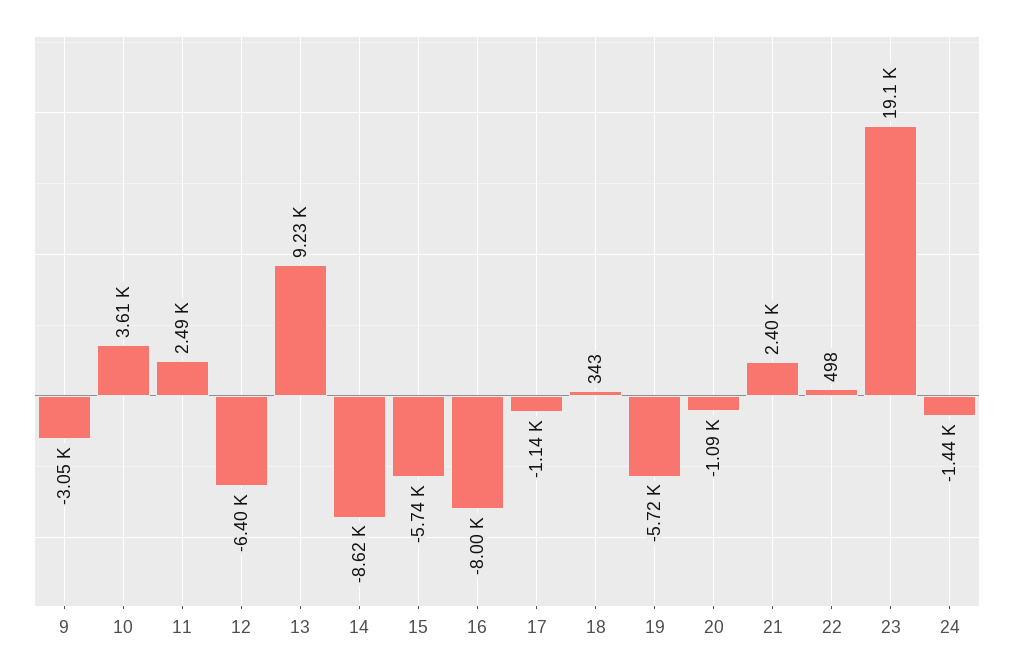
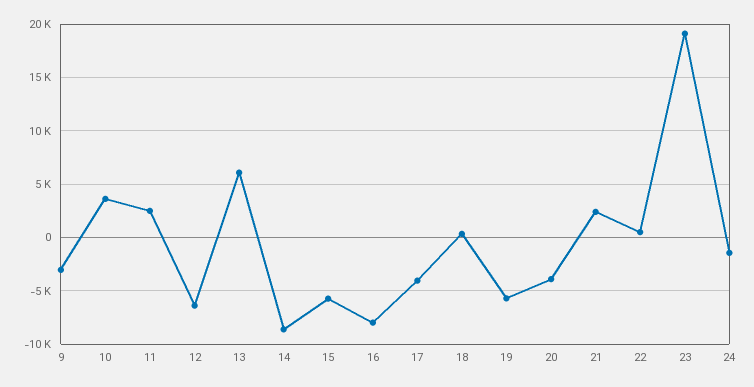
  {
    "9": -3050,
    "10": 3610,
    "11": 2490,
    "12": -6400,
-   "13": 9230,
+   "13": 6000,
    "14": -8620,
    "15": -5740,
    "16": -8000,
-   "17": -1140,
+   "17": -4000,
    "18": 343,
    "19": -5720,
-   "20": -1090,
+   "20": -4000,
    "21": 2400,
    "22": 498,
    "23": 19100,
    "24": -1440
  }

